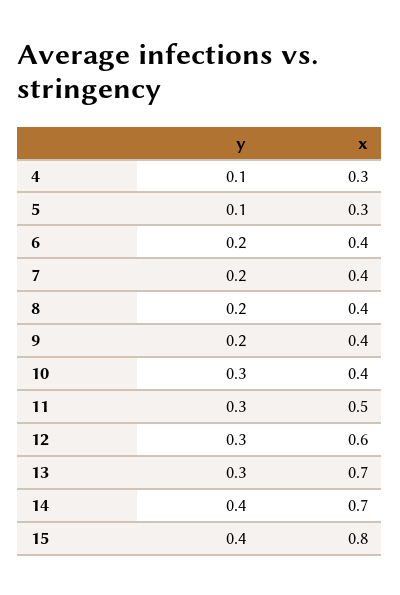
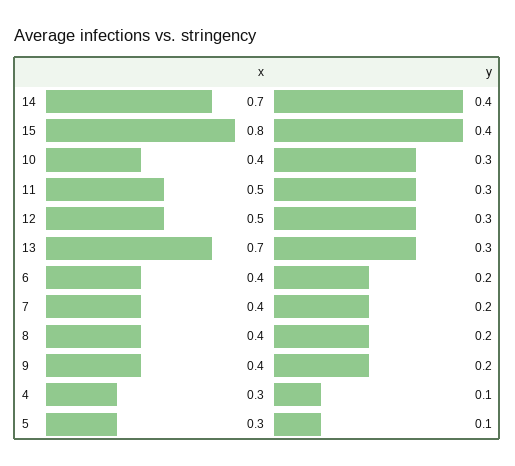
  {
    "y": {
      "4": 0.1,
      "5": 0.1,
      "6": 0.2,
      "7": 0.2,
      "8": 0.2,
      "9": 0.2,
      "10": 0.3,
      "11": 0.3,
      "12": 0.3,
      "13": 0.3,
      "14": 0.4,
      "15": 0.4
    },
    "x": {
      "4": 0.3,
      "5": 0.3,
      "6": 0.4,
      "7": 0.4,
      "8": 0.4,
      "9": 0.4,
      "10": 0.4,
      "11": 0.5,
-     "12": 0.6,
+     "12": 0.5,
      "13": 0.7,
      "14": 0.7,
      "15": 0.8
    }
  }

